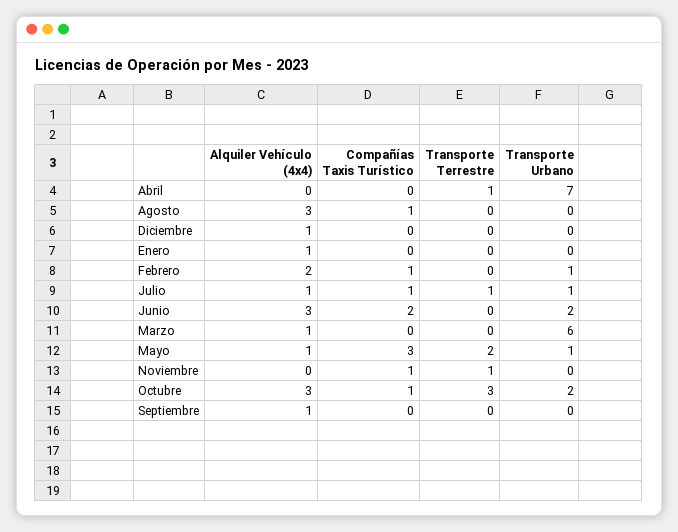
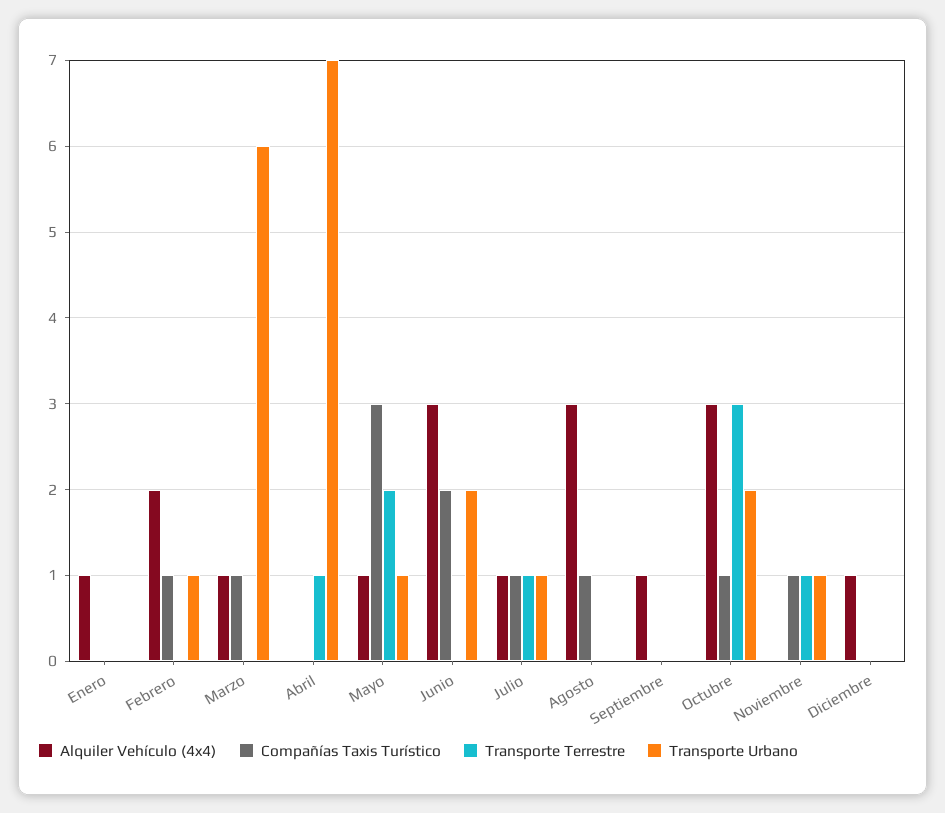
  {
    "Alquiler Vehículo (4x4)": {
      "Abril": 0,
      "Agosto": 3,
      "Diciembre": 1,
      "Enero": 1,
      "Febrero": 2,
      "Julio": 1,
      "Junio": 3,
      "Marzo": 1,
      "Mayo": 1,
      "Noviembre": 0,
      "Octubre": 3,
      "Septiembre": 1
    },
    "Compañías Taxis Turístico": {
      "Abril": 0,
      "Agosto": 1,
      "Diciembre": 0,
      "Enero": 0,
      "Febrero": 1,
      "Julio": 1,
      "Junio": 2,
-     "Marzo": 0,
+     "Marzo": 1,
      "Mayo": 3,
      "Noviembre": 1,
      "Octubre": 1,
      "Septiembre": 0
    },
    "Transporte Terrestre": {
      "Abril": 1,
      "Agosto": 0,
      "Diciembre": 0,
      "Enero": 0,
      "Febrero": 0,
      "Julio": 1,
      "Junio": 0,
      "Marzo": 0,
      "Mayo": 2,
      "Noviembre": 1,
      "Octubre": 3,
      "Septiembre": 0
    },
    "Transporte Urbano": {
      "Abril": 7,
      "Agosto": 0,
      "Diciembre": 0,
      "Enero": 0,
      "Febrero": 1,
      "Julio": 1,
      "Junio": 2,
      "Marzo": 6,
      "Mayo": 1,
-     "Noviembre": 0,
+     "Noviembre": 1,
      "Octubre": 2,
      "Septiembre": 0
    }
  }

